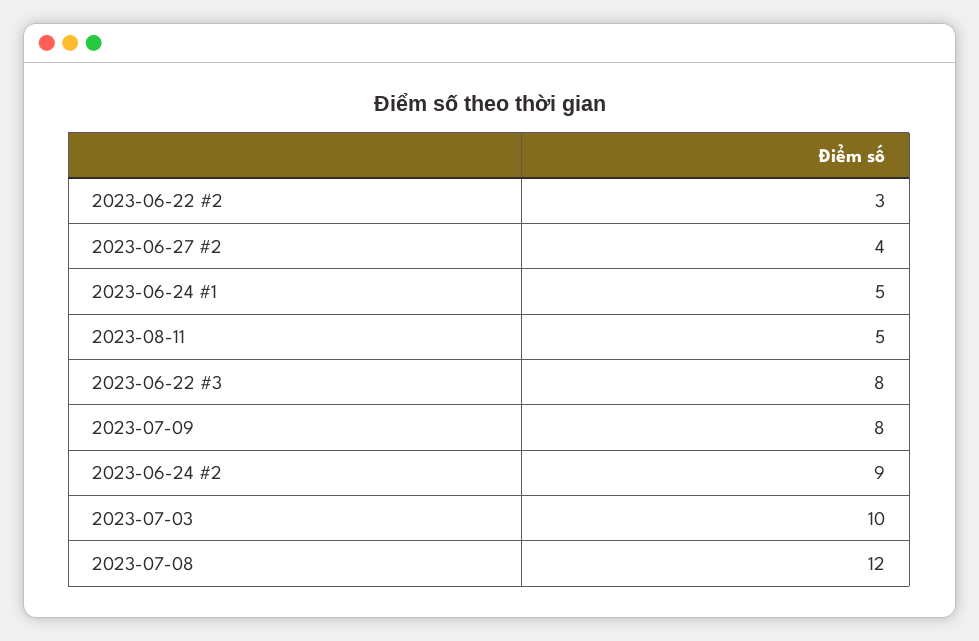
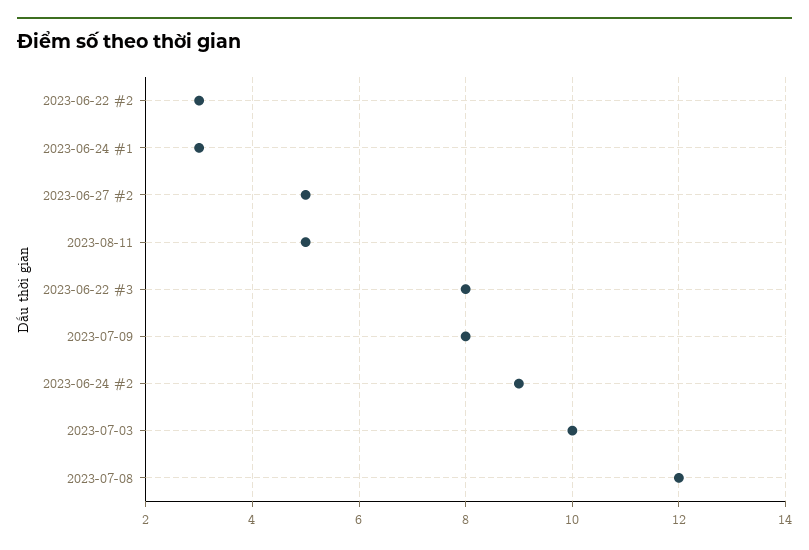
  {
    "2023-06-22 #2": 3,
-   "2023-06-27 #2": 4,
+   "2023-06-27 #2": 5,
-   "2023-06-24 #1": 5,
+   "2023-06-24 #1": 3,
    "2023-08-11": 5,
    "2023-06-22 #3": 8,
    "2023-07-09": 8,
    "2023-06-24 #2": 9,
    "2023-07-03": 10,
    "2023-07-08": 12
  }

